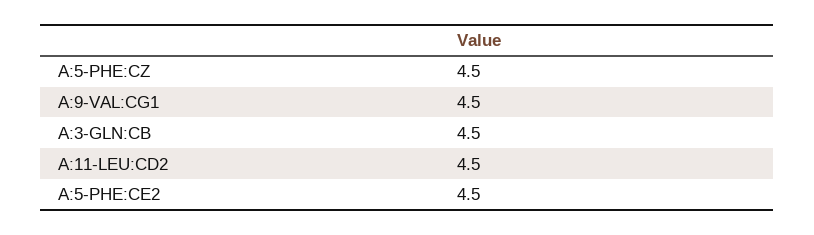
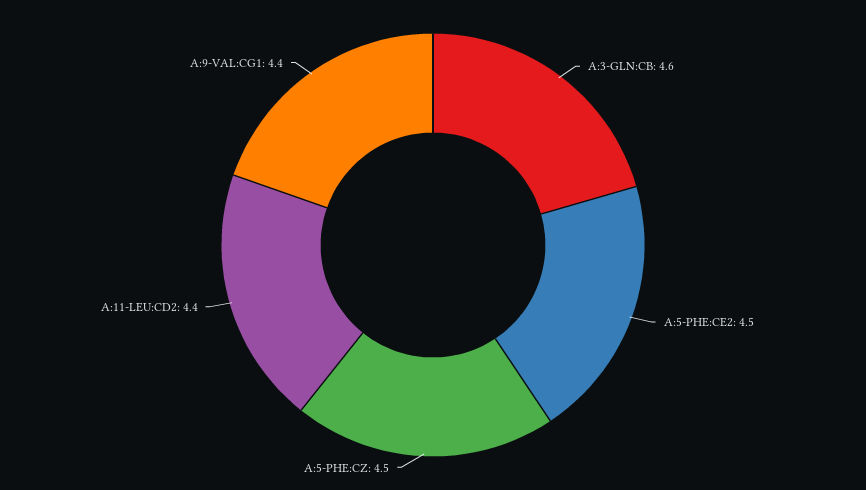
  {
    "A:5-PHE:CZ": 4.5,
-   "A:9-VAL:CG1": 4.5,
+   "A:9-VAL:CG1": 4.4,
-   "A:3-GLN:CB": 4.5,
+   "A:3-GLN:CB": 4.6,
-   "A:11-LEU:CD2": 4.5,
+   "A:11-LEU:CD2": 4.4,
    "A:5-PHE:CE2": 4.5
  }

